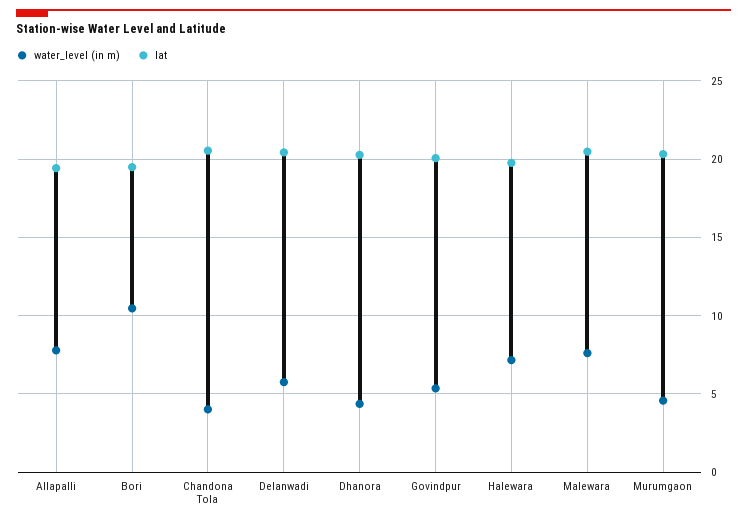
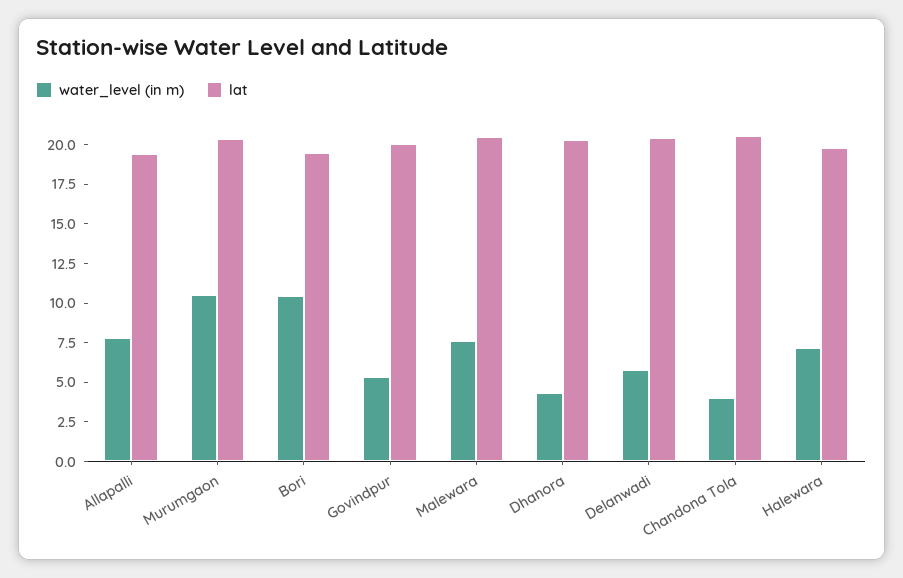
  {
    "water_level (in m)": {
      "Allapalli": 8,
      "Bori": 10.5,
      "Chandona Tola": 4,
      "Delanwadi": 6,
      "Dhanora": 4.5,
      "Govindpur": 5.5,
      "Halewara": 7,
      "Malewara": 7.5,
-     "Murumgaon": 4.5
+     "Murumgaon": 10
    },
    "lat": {
      "Allapalli": 19.5,
      "Bori": 19.5,
      "Chandona Tola": 20.5,
      "Delanwadi": 20.5,
      "Dhanora": 20.5,
      "Govindpur": 20,
      "Halewara": 20,
      "Malewara": 20.5,
      "Murumgaon": 20.5
    }
  }

